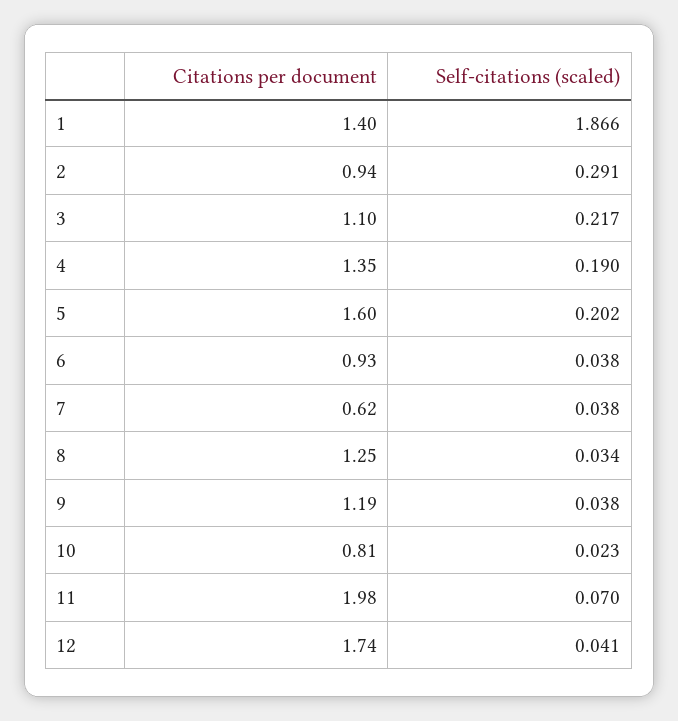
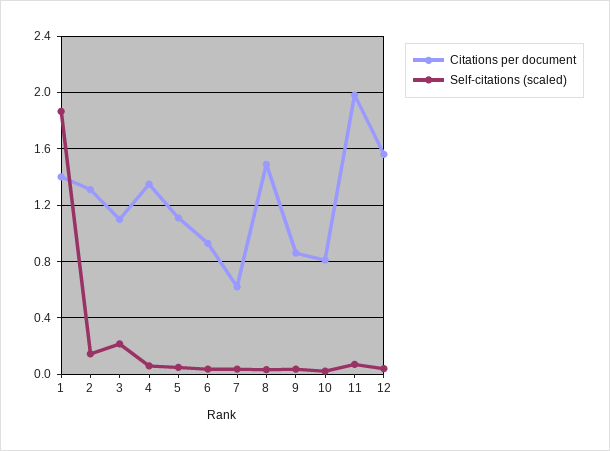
  {
    "Citations per document": {
      "1": 1.4,
-     "2": 0.94,
+     "2": 1.3,
      "3": 1.1,
      "4": 1.35,
-     "5": 1.6,
+     "5": 1.1,
      "6": 0.93,
      "7": 0.62,
-     "8": 1.25,
+     "8": 1.5,
-     "9": 1.19,
+     "9": 0.85,
      "10": 0.81,
      "11": 1.98,
-     "12": 1.74
+     "12": 1.55
    },
    "Self-citations (scaled)": {
      "1": 1.866,
-     "2": 0.291,
+     "2": 0.15,
      "3": 0.217,
-     "4": 0.19,
+     "4": 0.05,
-     "5": 0.202,
+     "5": 0.05,
      "6": 0.038,
      "7": 0.038,
      "8": 0.034,
      "9": 0.038,
      "10": 0.023,
      "11": 0.07,
      "12": 0.041
    }
  }

